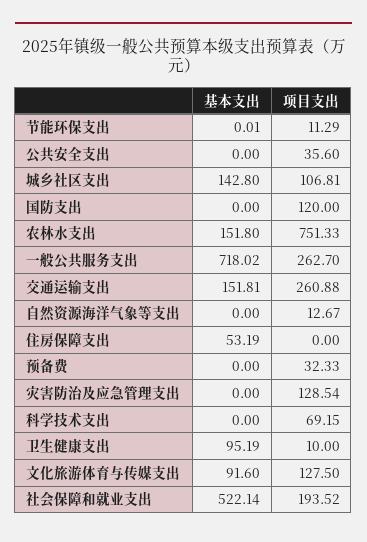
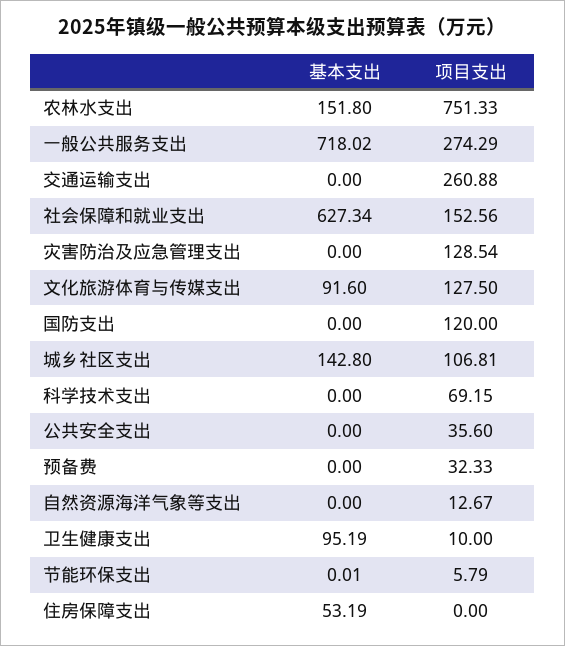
  {
    "基本支出": {
      "节能环保支出": 0.01,
      "公共安全支出": 0,
      "城乡社区支出": 142.8,
      "国防支出": 0,
      "农林水支出": 151.8,
      "一般公共服务支出": 718.02,
-     "交通运输支出": 151.81,
+     "交通运输支出": 0,
      "自然资源海洋气象等支出": 0,
      "住房保障支出": 53.19,
      "预备费": 0,
      "灾害防治及应急管理支出": 0,
      "科学技术支出": 0,
      "卫生健康支出": 95.19,
      "文化旅游体育与传媒支出": 91.6,
-     "社会保障和就业支出": 522.14
+     "社会保障和就业支出": 627.34
    },
    "项目支出": {
-     "节能环保支出": 11.29,
+     "节能环保支出": 5.79,
      "公共安全支出": 35.6,
      "城乡社区支出": 106.81,
      "国防支出": 120,
      "农林水支出": 751.33,
-     "一般公共服务支出": 262.7,
+     "一般公共服务支出": 274.29,
      "交通运输支出": 260.88,
      "自然资源海洋气象等支出": 12.67,
      "住房保障支出": 0,
      "预备费": 32.33,
      "灾害防治及应急管理支出": 128.54,
      "科学技术支出": 69.15,
      "卫生健康支出": 10,
      "文化旅游体育与传媒支出": 127.5,
-     "社会保障和就业支出": 193.52
+     "社会保障和就业支出": 152.56
    }
  }

